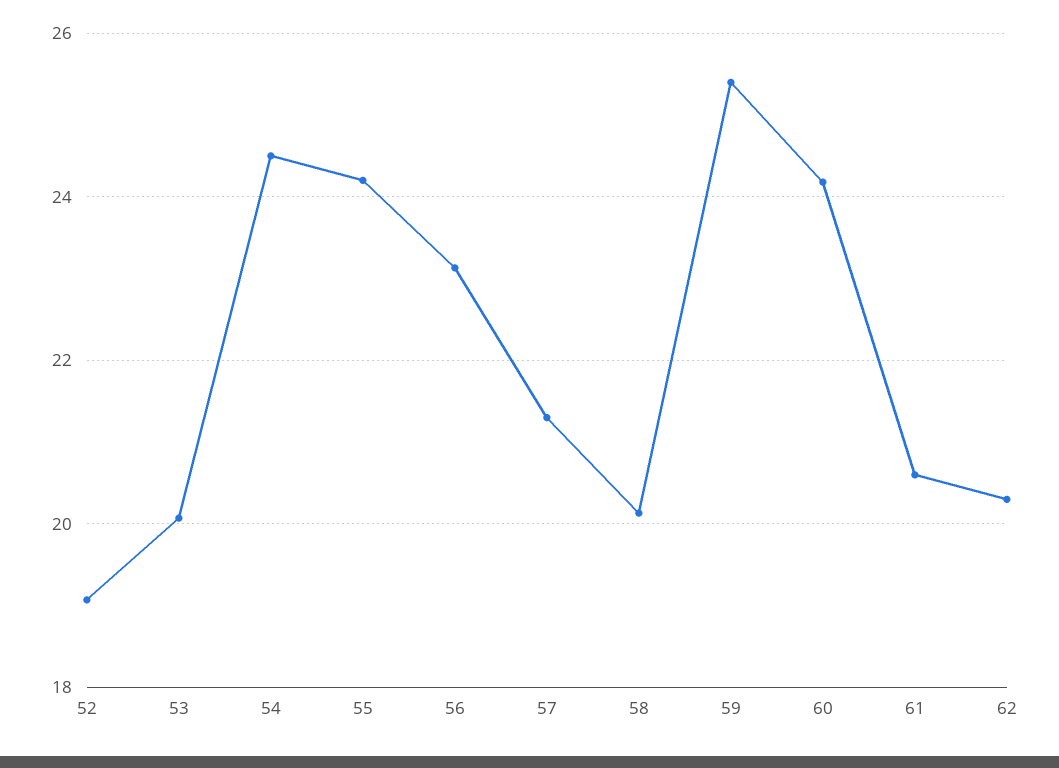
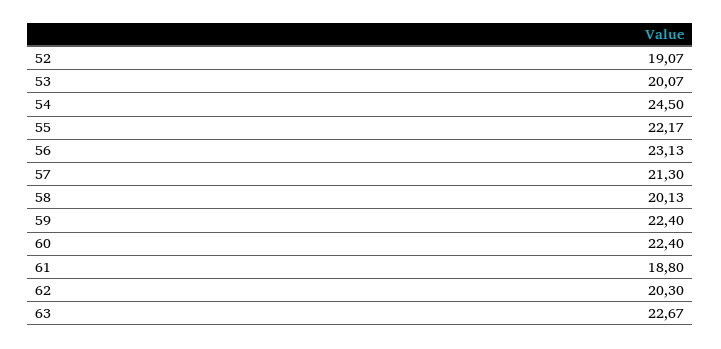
  {
    "52": 19.07,
    "53": 20.07,
    "54": 24.5,
-   "55": 24.2,
+   "55": 22.17,
    "56": 23.13,
    "57": 21.3,
    "58": 20.13,
-   "59": 25.4,
+   "59": 22.4,
-   "60": 24.2,
+   "60": 22.4,
-   "61": 20.6,
+   "61": 18.8,
-   "62": 20.3
+   "62": 20.3,
+   "63": 22.67
  }

